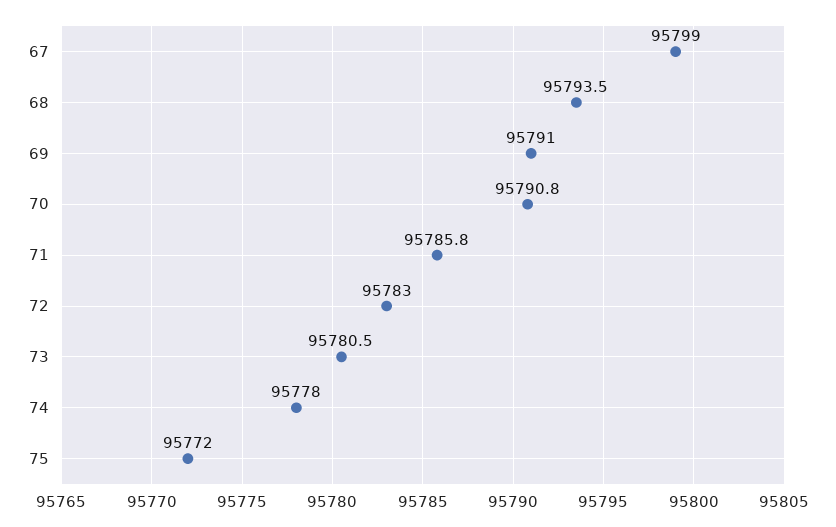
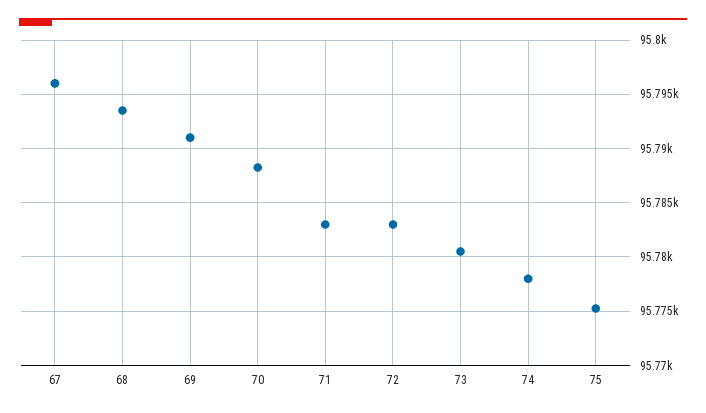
  {
-   "67": 95799,
+   "67": 95796,
    "68": 95793.5,
    "69": 95791,
-   "70": 95790.8,
+   "70": 95788,
-   "71": 95785.8,
+   "71": 95783,
    "72": 95783,
    "73": 95780.5,
    "74": 95778,
-   "75": 95772
+   "75": 95775
  }

